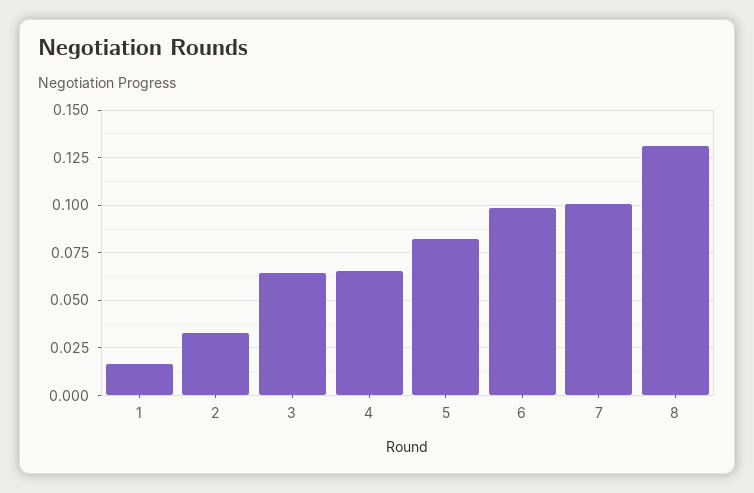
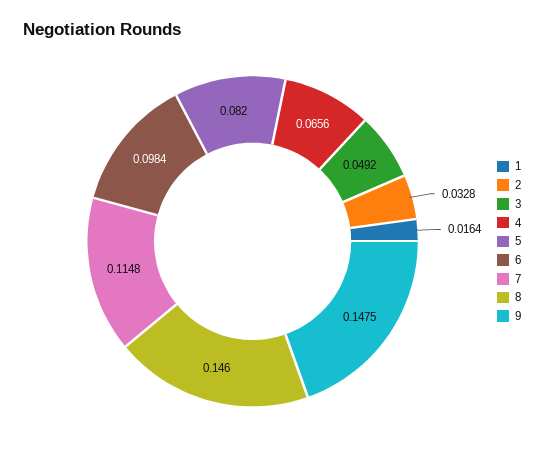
  {
    "1": 0.0164,
    "2": 0.0328,
-   "3": 0.065,
+   "3": 0.0492,
    "4": 0.0656,
    "5": 0.082,
    "6": 0.0984,
-   "7": 0.1,
+   "7": 0.1148,
-   "8": 0.13
+   "8": 0.146,
+   "9": 0.1475
  }

